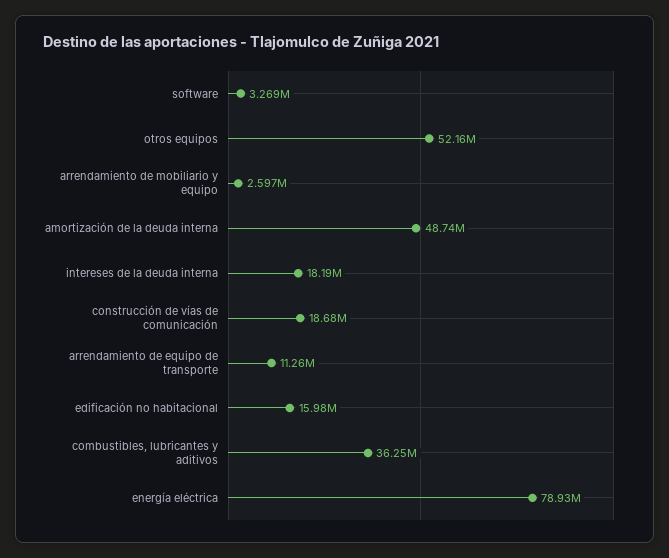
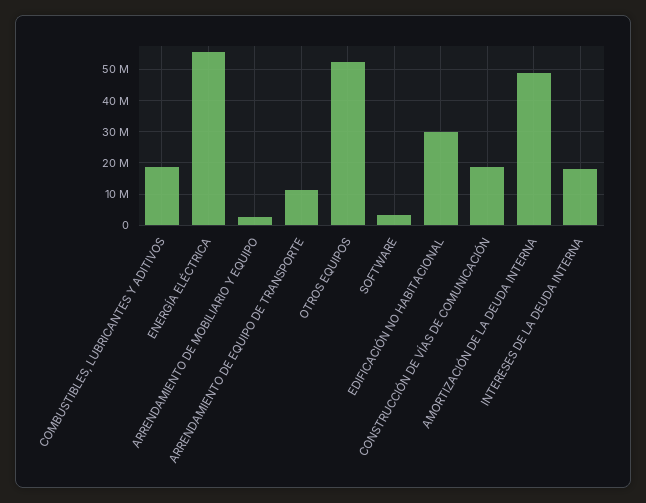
  {
    "software": 3269000,
    "otros equipos": 52160000,
    "arrendamiento de mobiliario y equipo": 2597000,
    "amortización de la deuda interna": 48740000,
    "intereses de la deuda interna": 18190000,
    "construcción de vías de comunicación": 18680000,
    "arrendamiento de equipo de transporte": 11260000,
-   "edificación no habitacional": 15980000,
+   "edificación no habitacional": 30000000,
-   "combustibles, lubricantes y aditivos": 36250000,
+   "combustibles, lubricantes y aditivos": 18000000,
-   "energía eléctrica": 78930000
+   "energía eléctrica": 56000000
  }

